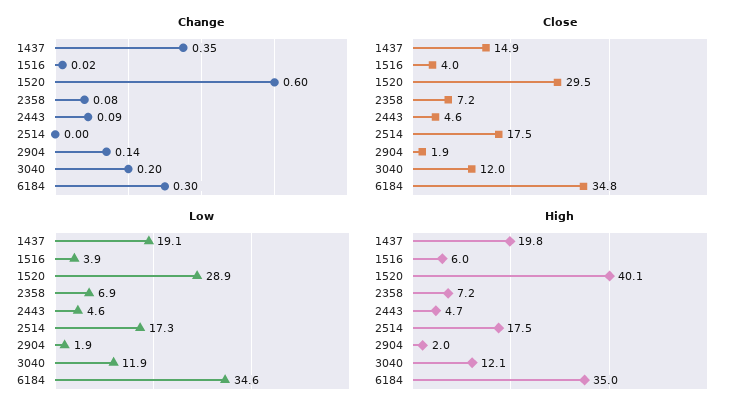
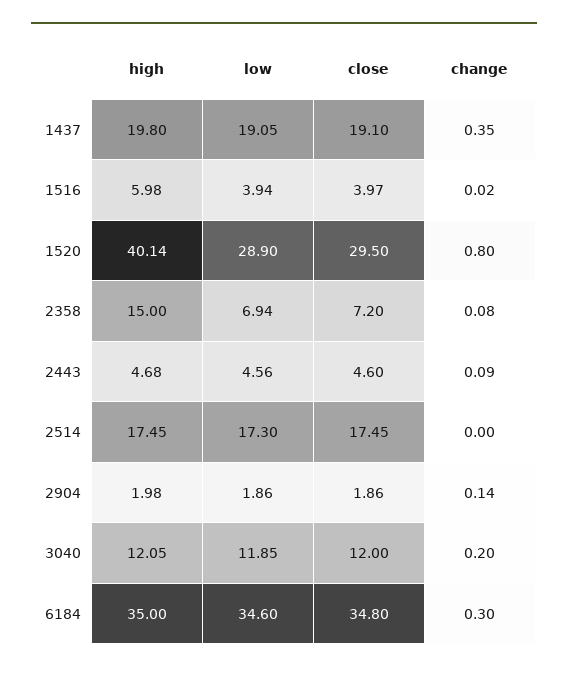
  {
    "Change": {
      "1437": 0.35,
      "1516": 0.02,
-     "1520": 0.6,
+     "1520": 0.8,
      "2358": 0.08,
      "2443": 0.09,
      "2514": 0,
      "2904": 0.14,
      "3040": 0.2,
      "6184": 0.3
    },
    "Close": {
-     "1437": 14.9,
+     "1437": 19.1,
      "1516": 3.97,
      "1520": 29.5,
      "2358": 7.2,
      "2443": 4.6,
      "2514": 17.45,
      "2904": 1.86,
      "3040": 12,
      "6184": 34.8
    },
    "Low": {
      "1437": 19.05,
      "1516": 3.94,
      "1520": 28.9,
      "2358": 6.94,
      "2443": 4.56,
      "2514": 17.3,
      "2904": 1.86,
      "3040": 11.85,
      "6184": 34.6
    },
    "High": {
      "1437": 19.8,
      "1516": 5.98,
      "1520": 40.14,
-     "2358": 7.2,
+     "2358": 15,
      "2443": 4.68,
      "2514": 17.45,
      "2904": 1.98,
      "3040": 12.05,
      "6184": 35
    }
  }

